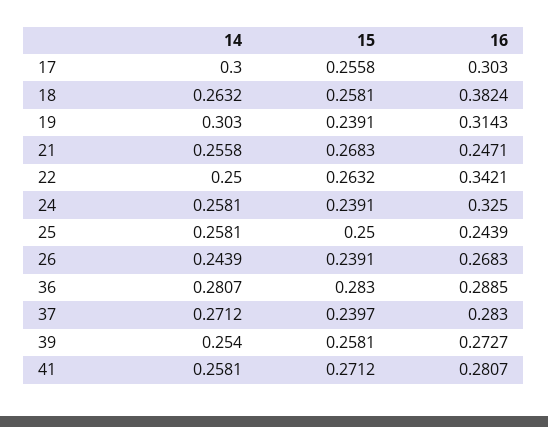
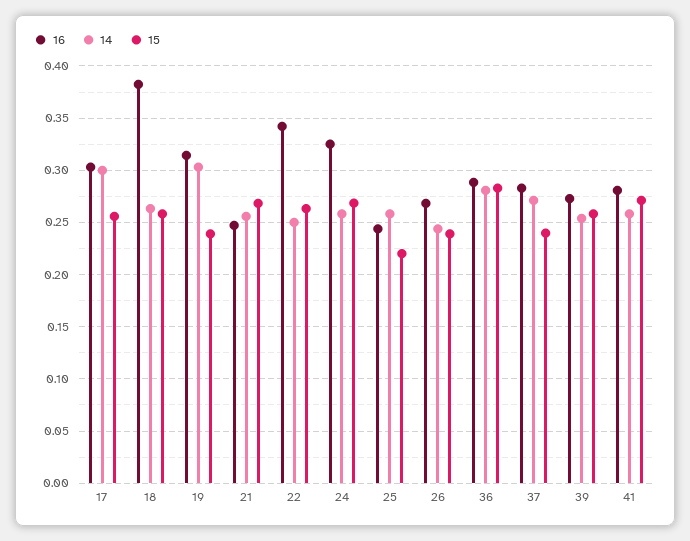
  {
    "14": {
      "17": 0.3,
      "18": 0.2632,
      "19": 0.303,
      "21": 0.2558,
      "22": 0.25,
      "24": 0.2581,
      "25": 0.2581,
      "26": 0.2439,
      "36": 0.2807,
      "37": 0.2712,
      "39": 0.254,
      "41": 0.2581
    },
    "15": {
      "17": 0.2558,
      "18": 0.2581,
      "19": 0.2391,
      "21": 0.2683,
      "22": 0.2632,
-     "24": 0.2391,
+     "24": 0.27,
-     "25": 0.25,
+     "25": 0.22,
      "26": 0.2391,
      "36": 0.283,
      "37": 0.2397,
      "39": 0.2581,
      "41": 0.2712
    },
    "16": {
      "17": 0.303,
      "18": 0.3824,
      "19": 0.3143,
      "21": 0.2471,
      "22": 0.3421,
      "24": 0.325,
      "25": 0.2439,
      "26": 0.2683,
      "36": 0.2885,
      "37": 0.283,
      "39": 0.2727,
      "41": 0.2807
    }
  }

